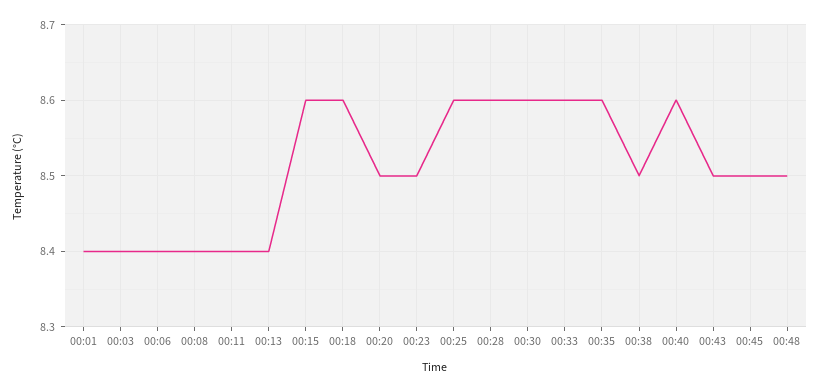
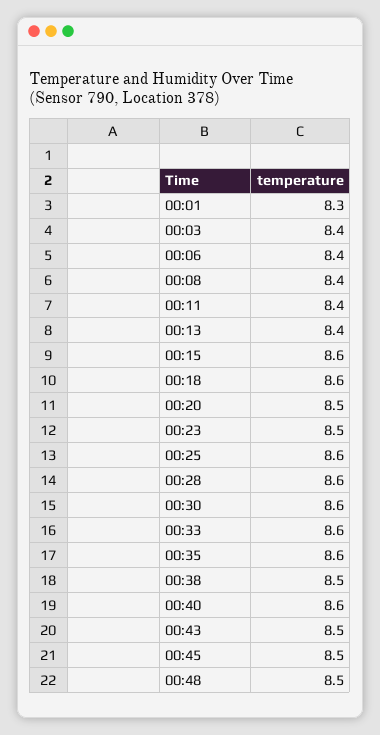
  {
-   "00:01": 8.4,
+   "00:01": 8.3,
    "00:03": 8.4,
    "00:06": 8.4,
    "00:08": 8.4,
    "00:11": 8.4,
    "00:13": 8.4,
    "00:15": 8.6,
    "00:18": 8.6,
    "00:20": 8.5,
    "00:23": 8.5,
    "00:25": 8.6,
    "00:28": 8.6,
    "00:30": 8.6,
    "00:33": 8.6,
    "00:35": 8.6,
    "00:38": 8.5,
    "00:40": 8.6,
    "00:43": 8.5,
    "00:45": 8.5,
    "00:48": 8.5
  }

